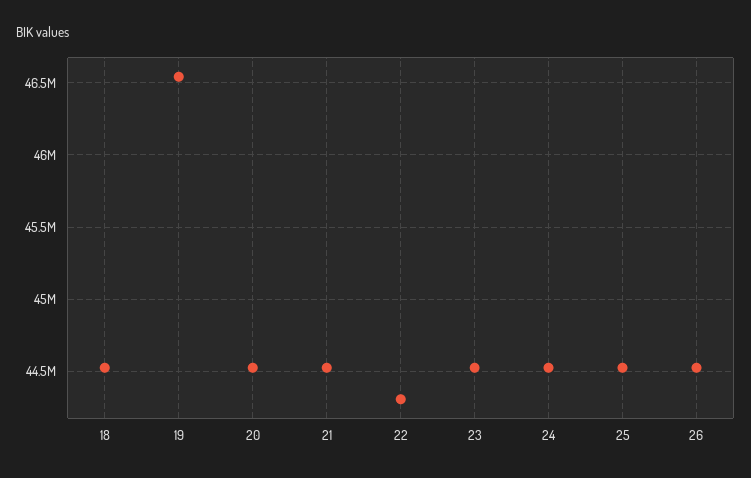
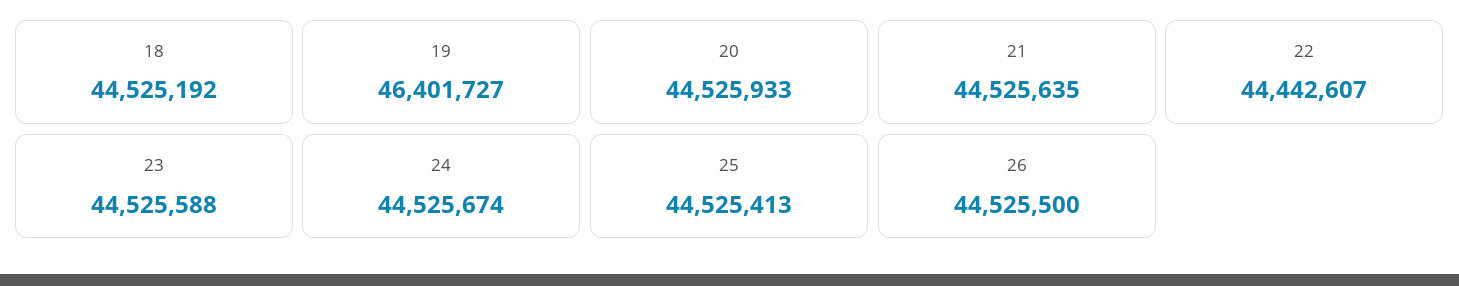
  {
    "18": 44525192,
-   "19": 46550000,
+   "19": 46401727,
    "20": 44525933,
    "21": 44525635,
-   "22": 44300000,
+   "22": 44442607,
    "23": 44525588,
    "24": 44525674,
    "25": 44525413,
    "26": 44525500
  }

